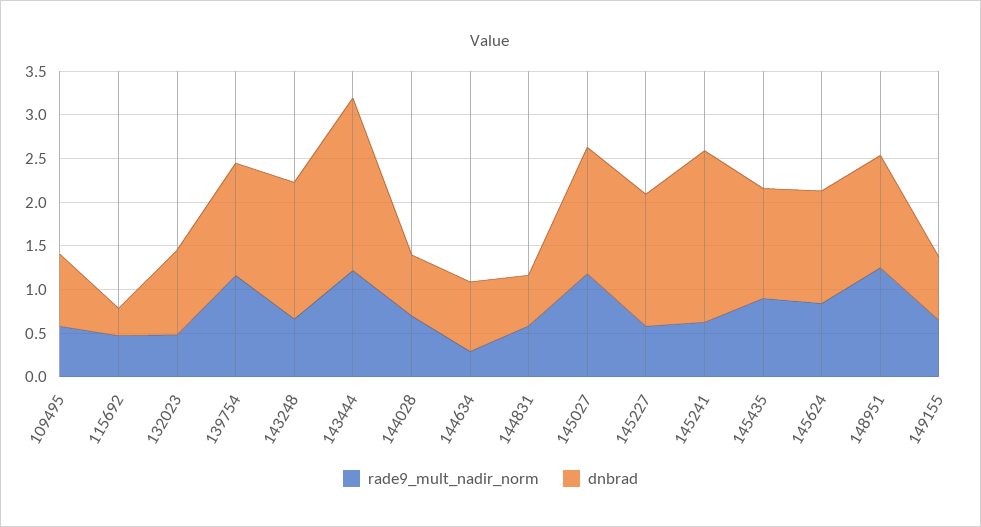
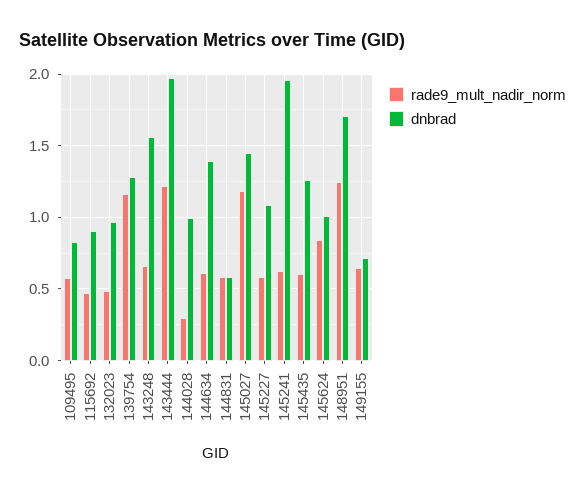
  {
    "rade9_mult_nadir_norm": {
      "109495": 0.6,
      "115692": 0.45,
      "132023": 0.5,
      "139754": 1.15,
      "143248": 0.65,
      "143444": 1.2,
-     "144028": 0.7,
+     "144028": 0.3,
-     "144634": 0.3,
+     "144634": 0.6,
      "144831": 0.6,
      "145027": 1.2,
      "145227": 0.6,
      "145241": 0.65,
-     "145435": 0.9,
+     "145435": 0.6,
      "145624": 0.85,
      "148951": 1.25,
      "149155": 0.65
    },
    "dnbrad": {
      "109495": 0.85,
-     "115692": 0.3,
+     "115692": 0.9,
      "132023": 0.95,
      "139754": 1.3,
      "143248": 1.55,
      "143444": 1.95,
-     "144028": 0.7,
+     "144028": 1,
-     "144634": 0.8,
+     "144634": 1.4,
      "144831": 0.6,
      "145027": 1.45,
-     "145227": 1.5,
+     "145227": 1.1,
      "145241": 1.95,
      "145435": 1.25,
-     "145624": 1.3,
+     "145624": 1,
-     "148951": 1.3,
+     "148951": 1.7,
      "149155": 0.7
    }
  }

